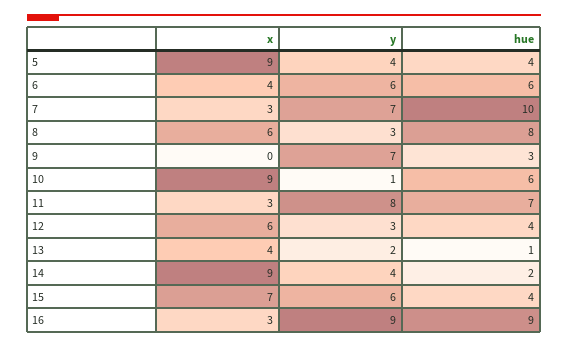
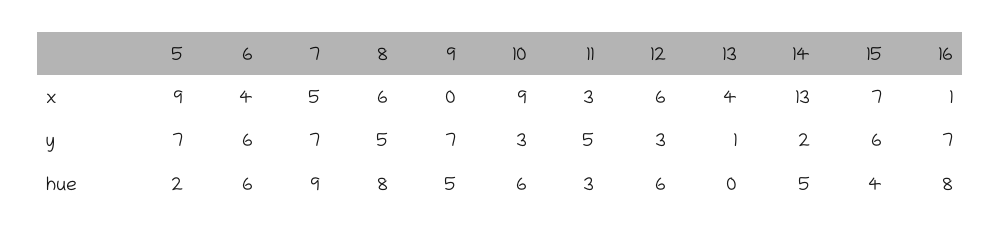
  {
    "x": {
      "5": 9,
      "6": 4,
-     "7": 3,
+     "7": 5,
      "8": 6,
      "9": 0,
      "10": 9,
      "11": 3,
      "12": 6,
      "13": 4,
-     "14": 9,
+     "14": 13,
      "15": 7,
-     "16": 3
+     "16": 1
    },
    "y": {
-     "5": 4,
+     "5": 7,
      "6": 6,
      "7": 7,
-     "8": 3,
+     "8": 5,
      "9": 7,
-     "10": 1,
+     "10": 3,
-     "11": 8,
+     "11": 5,
      "12": 3,
-     "13": 2,
+     "13": 1,
-     "14": 4,
+     "14": 2,
      "15": 6,
-     "16": 9
+     "16": 7
    },
    "hue": {
-     "5": 4,
+     "5": 2,
      "6": 6,
-     "7": 10,
+     "7": 9,
      "8": 8,
-     "9": 3,
+     "9": 5,
      "10": 6,
-     "11": 7,
+     "11": 3,
-     "12": 4,
+     "12": 6,
-     "13": 1,
+     "13": 0,
-     "14": 2,
+     "14": 5,
      "15": 4,
-     "16": 9
+     "16": 8
    }
  }

